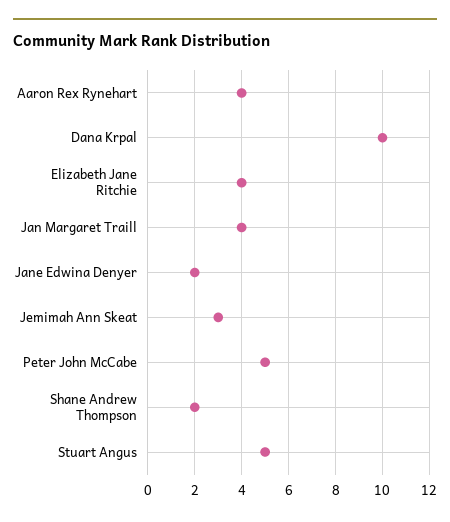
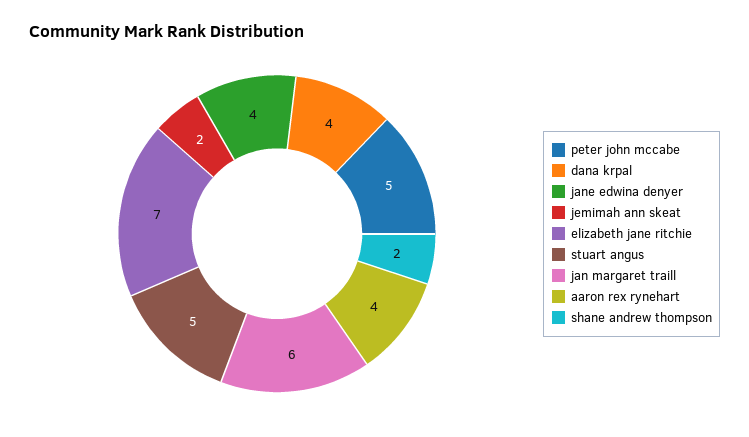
  {
    "Aaron Rex Rynehart": 4,
-   "Dana Krpal": 10,
+   "Dana Krpal": 4,
-   "Elizabeth Jane Ritchie": 4,
+   "Elizabeth Jane Ritchie": 7,
-   "Jan Margaret Traill": 4,
+   "Jan Margaret Traill": 6,
-   "Jane Edwina Denyer": 2,
+   "Jane Edwina Denyer": 4,
-   "Jemimah Ann Skeat": 3,
+   "Jemimah Ann Skeat": 2,
    "Peter John McCabe": 5,
    "Shane Andrew Thompson": 2,
    "Stuart Angus": 5
  }

